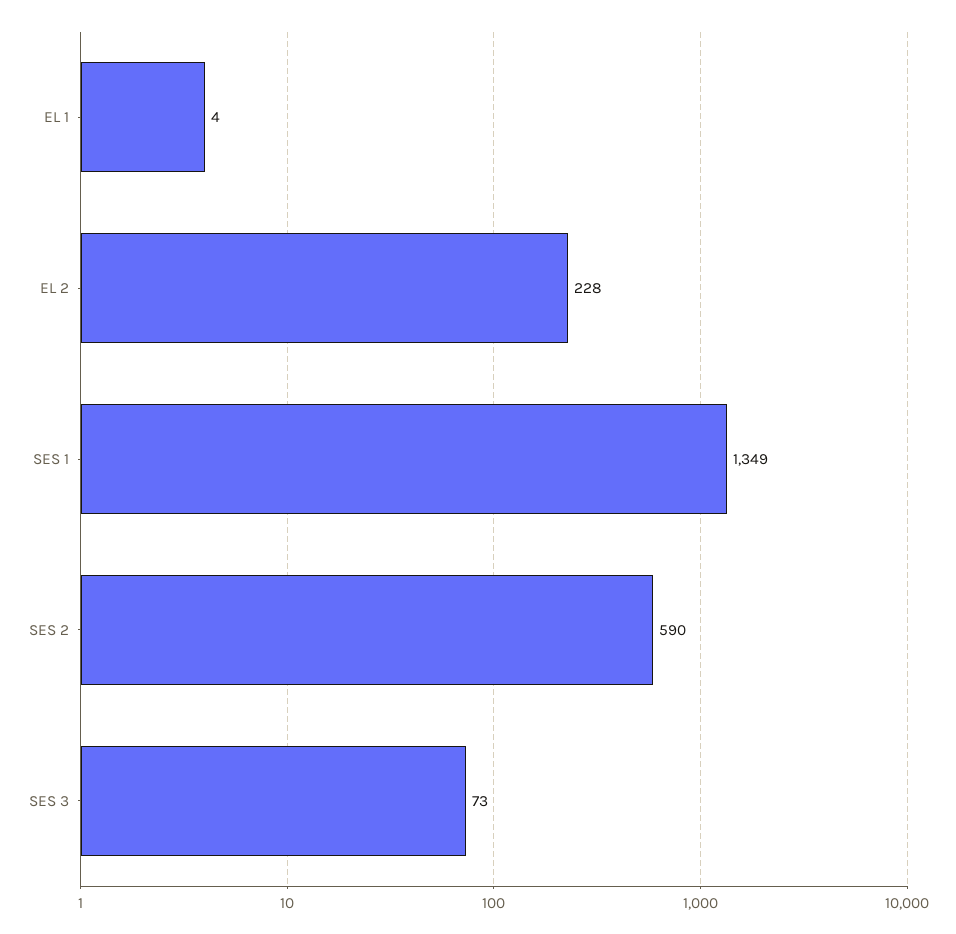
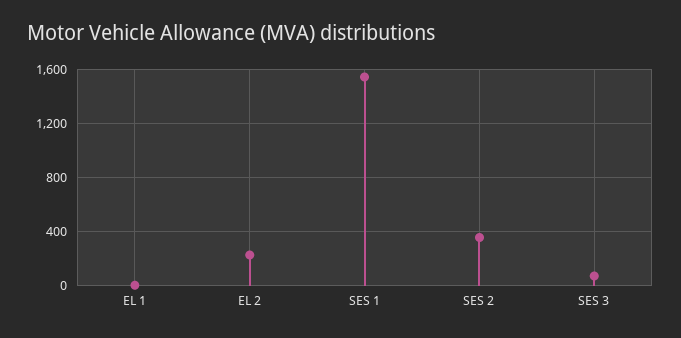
  {
    "EL 1": 4,
    "EL 2": 228,
-   "SES 1": 1349,
+   "SES 1": 1550,
-   "SES 2": 590,
+   "SES 2": 350,
    "SES 3": 73
  }

